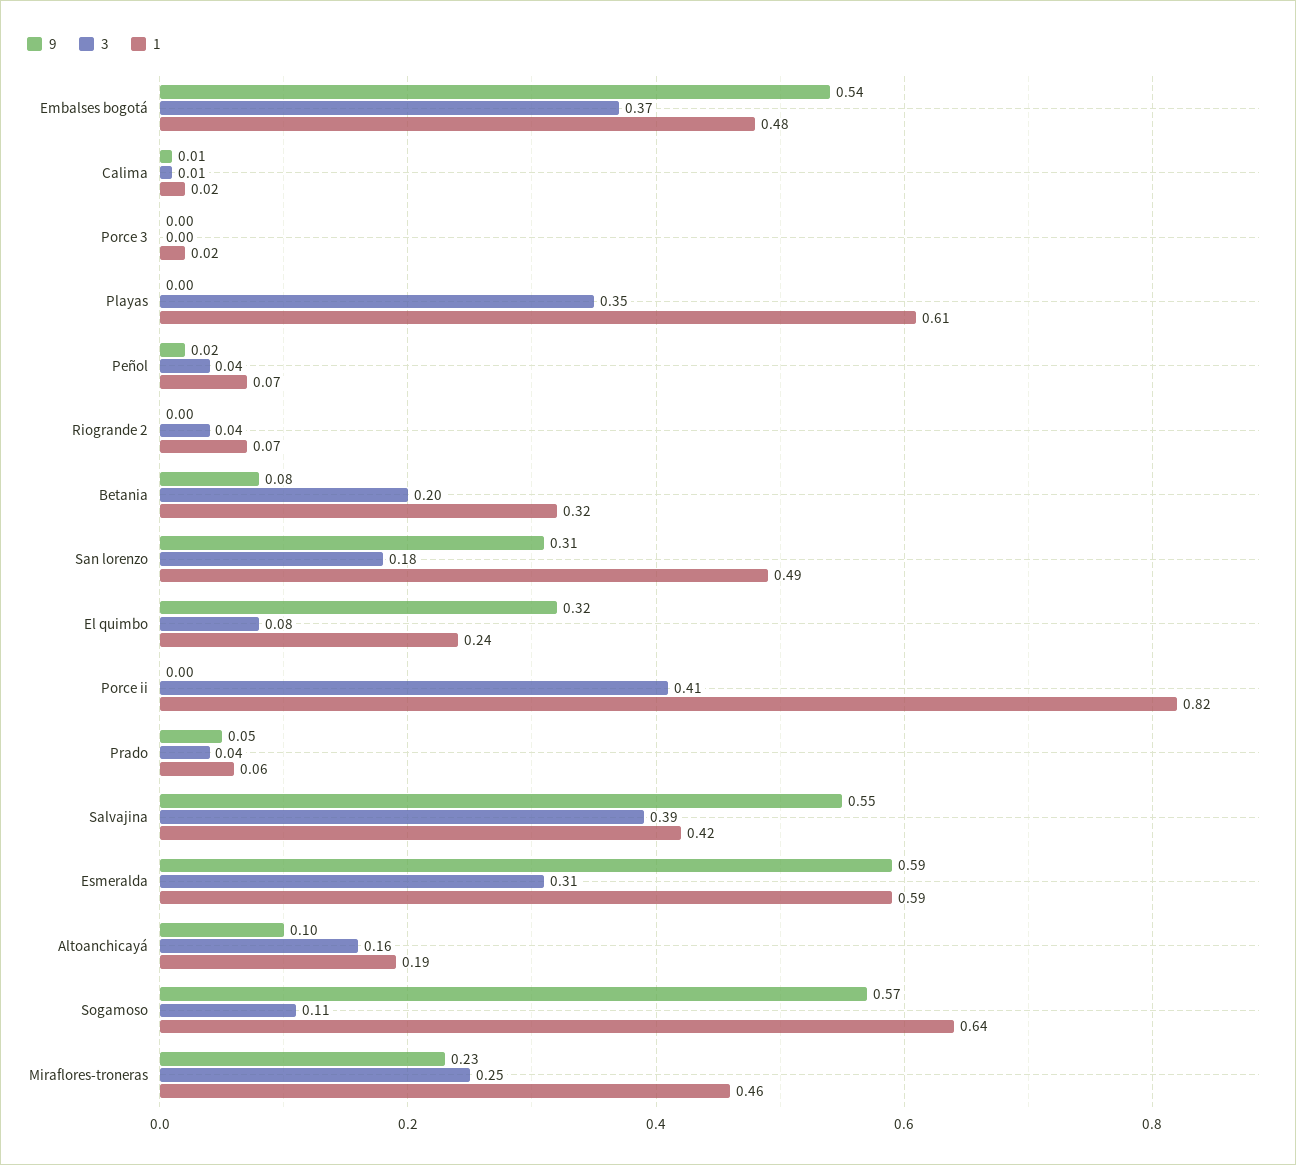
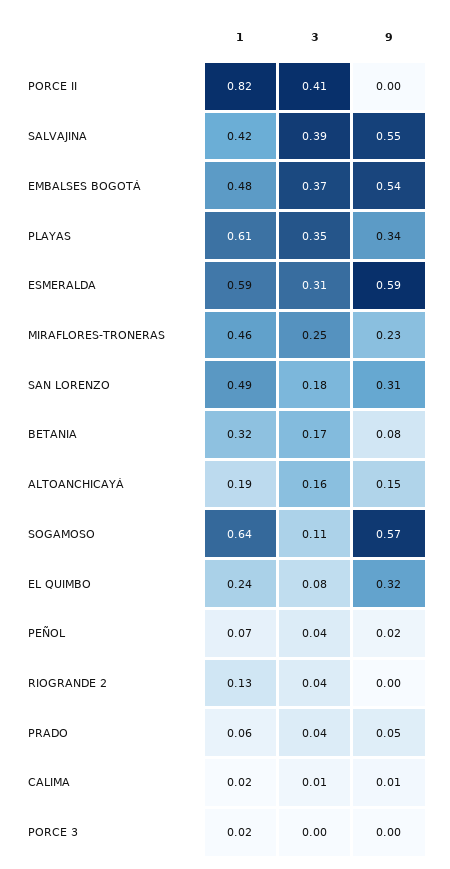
  {
    "9": {
      "Embalses bogotá": 0.54,
      "Calima": 0.01,
      "Porce 3": 0,
-     "Playas": 0,
+     "Playas": 0.34,
      "Peñol": 0.02,
      "Riogrande 2": 0,
      "Betania": 0.08,
      "San lorenzo": 0.31,
      "El quimbo": 0.32,
      "Porce ii": 0,
      "Prado": 0.05,
      "Salvajina": 0.55,
      "Esmeralda": 0.59,
-     "Altoanchicayá": 0.1,
+     "Altoanchicayá": 0.15,
      "Sogamoso": 0.57,
      "Miraflores-troneras": 0.23
    },
    "3": {
      "Embalses bogotá": 0.37,
      "Calima": 0.01,
      "Porce 3": 0,
      "Playas": 0.35,
      "Peñol": 0.04,
      "Riogrande 2": 0.04,
-     "Betania": 0.2,
+     "Betania": 0.17,
      "San lorenzo": 0.18,
      "El quimbo": 0.08,
      "Porce ii": 0.41,
      "Prado": 0.04,
      "Salvajina": 0.39,
      "Esmeralda": 0.31,
      "Altoanchicayá": 0.16,
      "Sogamoso": 0.11,
      "Miraflores-troneras": 0.25
    },
    "1": {
      "Embalses bogotá": 0.48,
      "Calima": 0.02,
      "Porce 3": 0.02,
      "Playas": 0.61,
      "Peñol": 0.07,
-     "Riogrande 2": 0.07,
+     "Riogrande 2": 0.13,
      "Betania": 0.32,
      "San lorenzo": 0.49,
      "El quimbo": 0.24,
      "Porce ii": 0.82,
      "Prado": 0.06,
      "Salvajina": 0.42,
      "Esmeralda": 0.59,
      "Altoanchicayá": 0.19,
      "Sogamoso": 0.64,
      "Miraflores-troneras": 0.46
    }
  }

